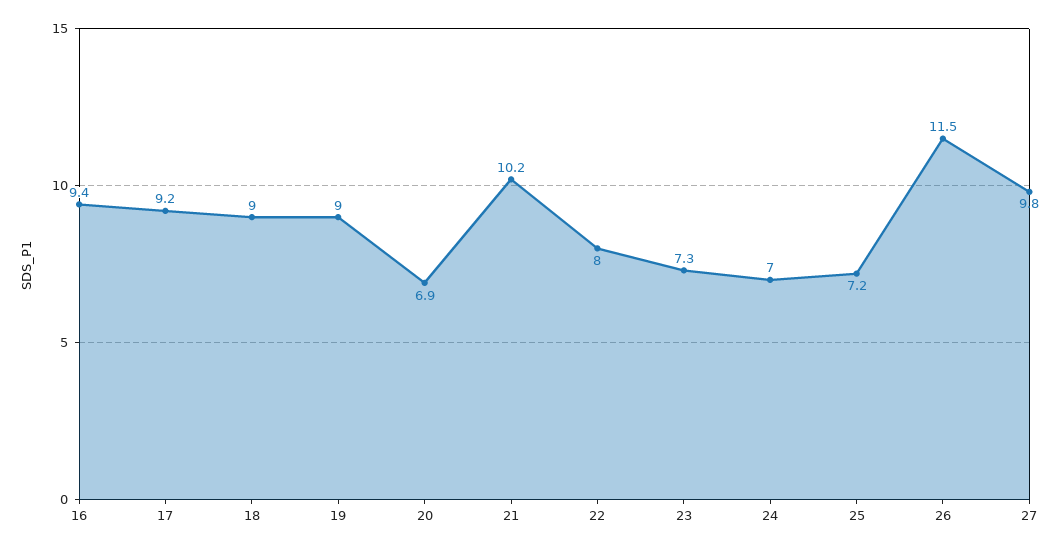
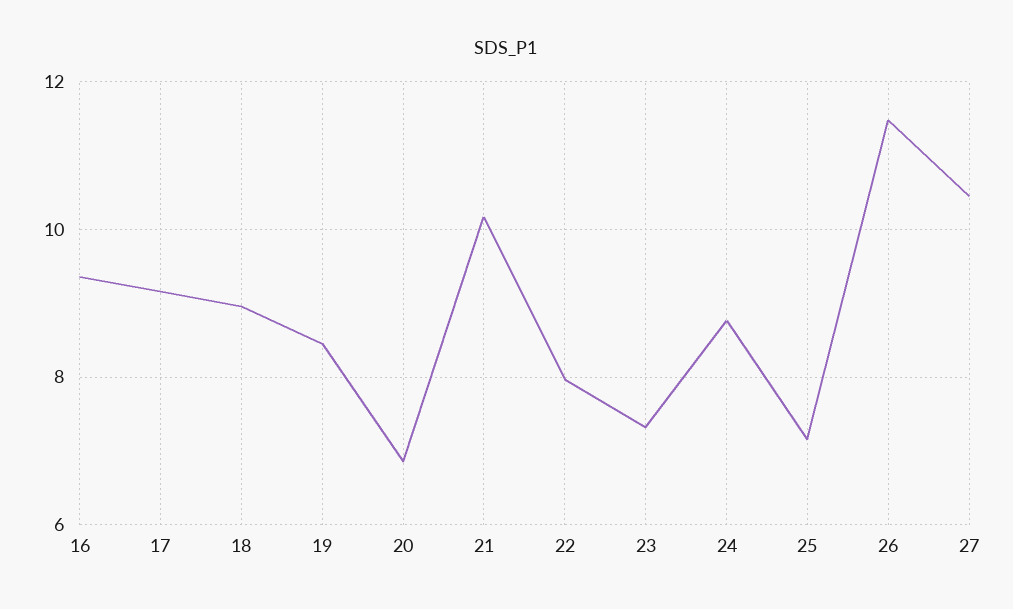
  {
    "16": 9.4,
    "17": 9.2,
    "18": 9,
-   "19": 9,
+   "19": 8.4,
    "20": 6.9,
    "21": 10.2,
    "22": 8,
    "23": 7.3,
-   "24": 7,
+   "24": 8.8,
    "25": 7.2,
    "26": 11.5,
-   "27": 9.8
+   "27": 10.4
  }

